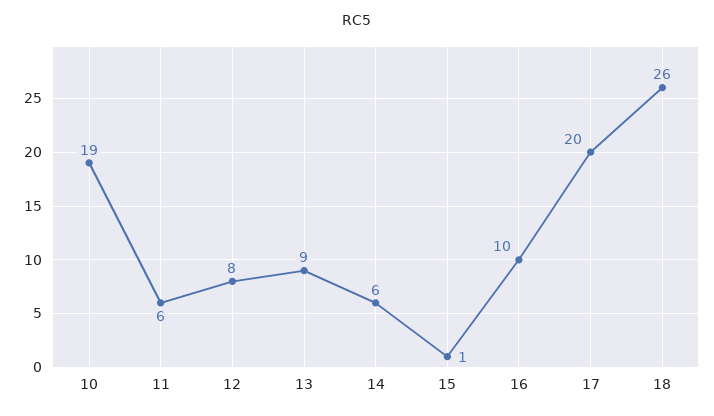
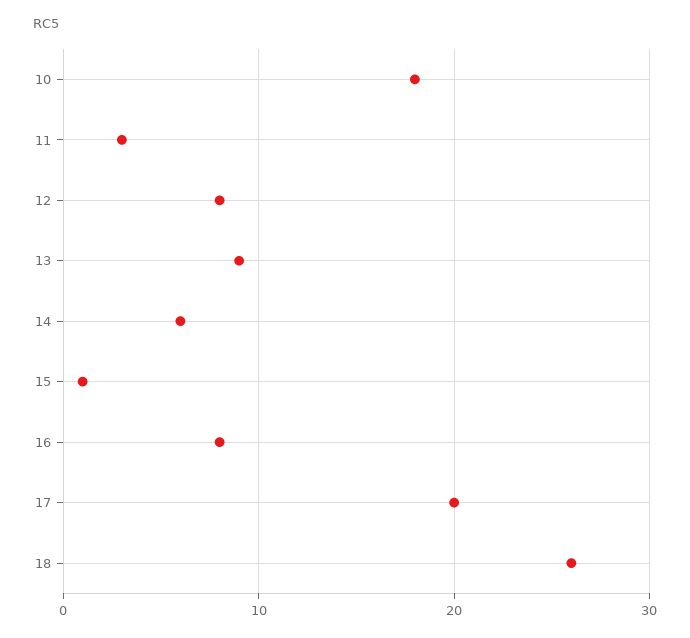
  {
-   "10": 19,
+   "10": 18,
-   "11": 6,
+   "11": 3,
    "12": 8,
    "13": 9,
    "14": 6,
    "15": 1,
-   "16": 10,
+   "16": 8,
    "17": 20,
    "18": 26
  }

